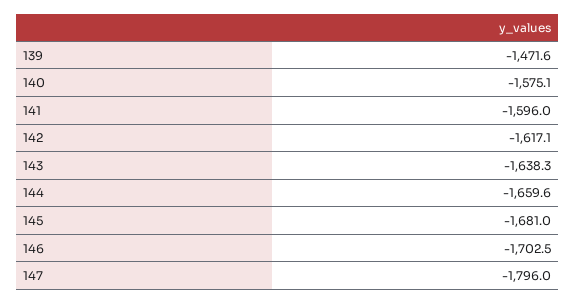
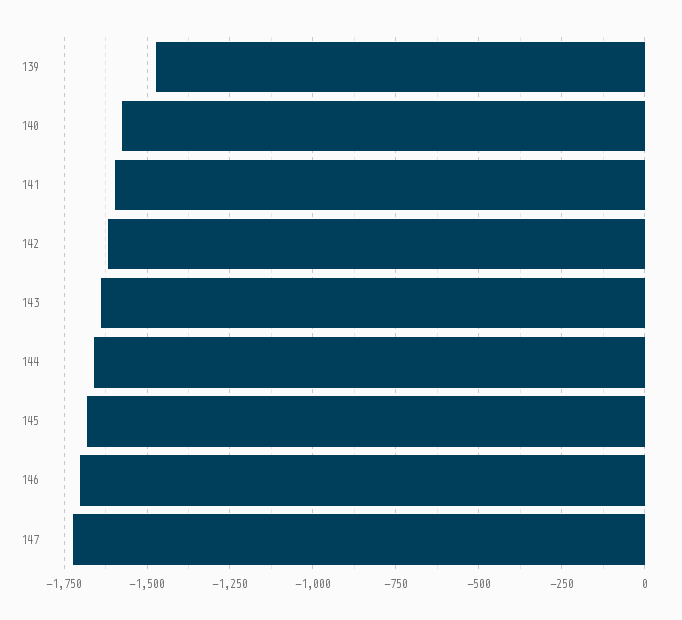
  {
    "139": -1471.6,
    "140": -1575.1,
    "141": -1596,
    "142": -1617.1,
    "143": -1638.3,
    "144": -1659.6,
    "145": -1681,
    "146": -1702.5,
-   "147": -1796
+   "147": -1725
  }

